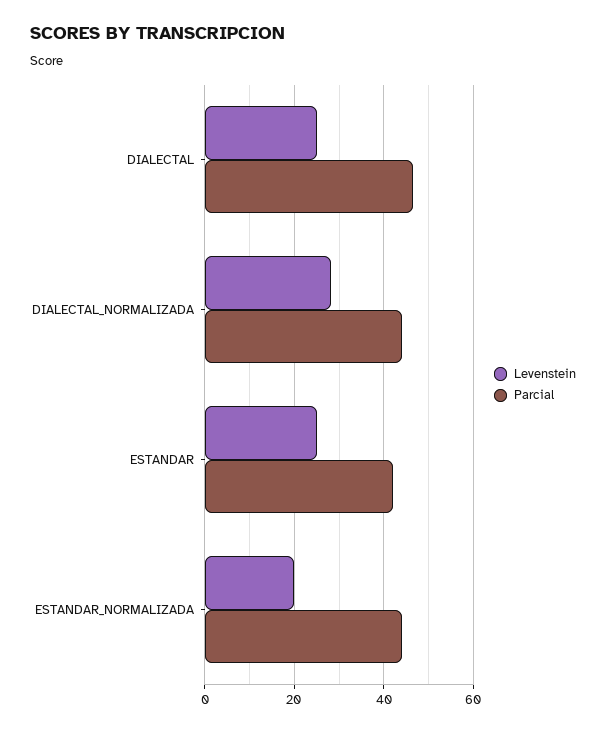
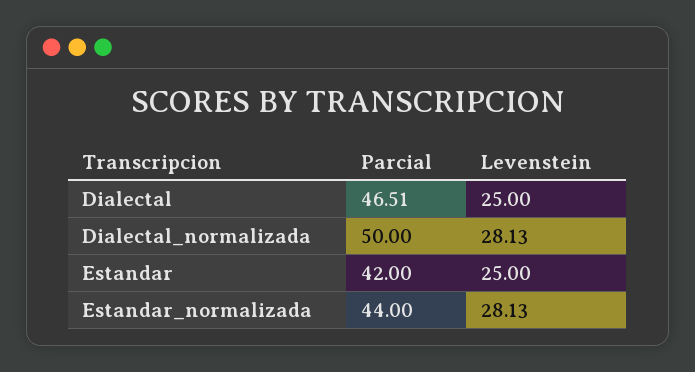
  {
    "Levenstein": {
      "DIALECTAL": 25,
      "DIALECTAL_NORMALIZADA": 28.13,
      "ESTANDAR": 25,
-     "ESTANDAR_NORMALIZADA": 20
+     "ESTANDAR_NORMALIZADA": 28.13
    },
    "Parcial": {
      "DIALECTAL": 46.51,
-     "DIALECTAL_NORMALIZADA": 44,
+     "DIALECTAL_NORMALIZADA": 50,
      "ESTANDAR": 42,
      "ESTANDAR_NORMALIZADA": 44
    }
  }

